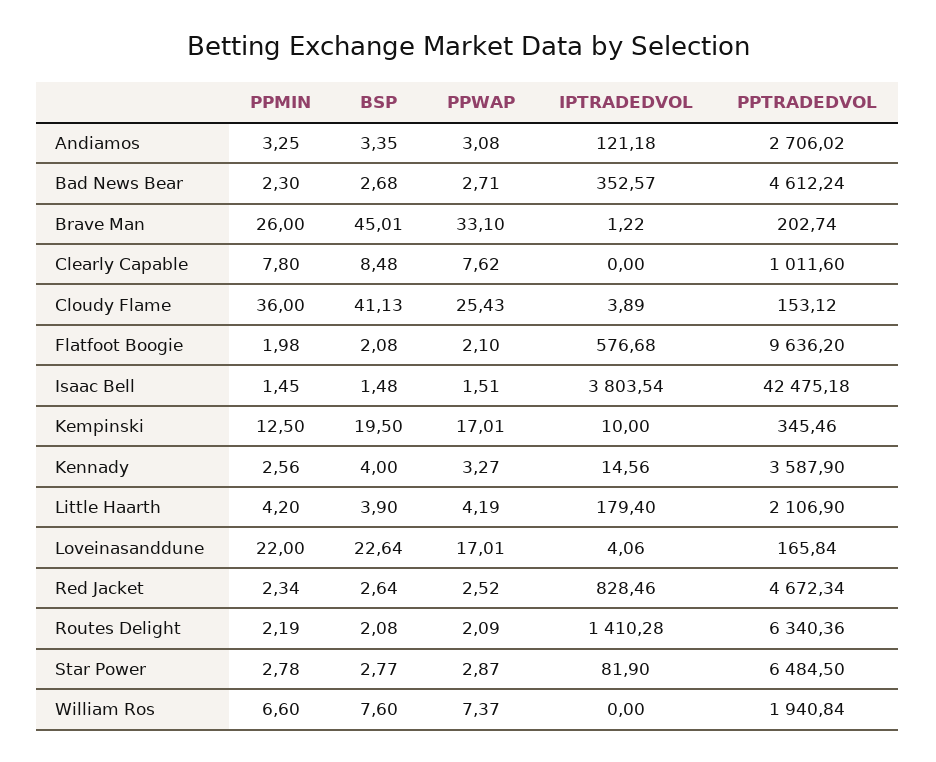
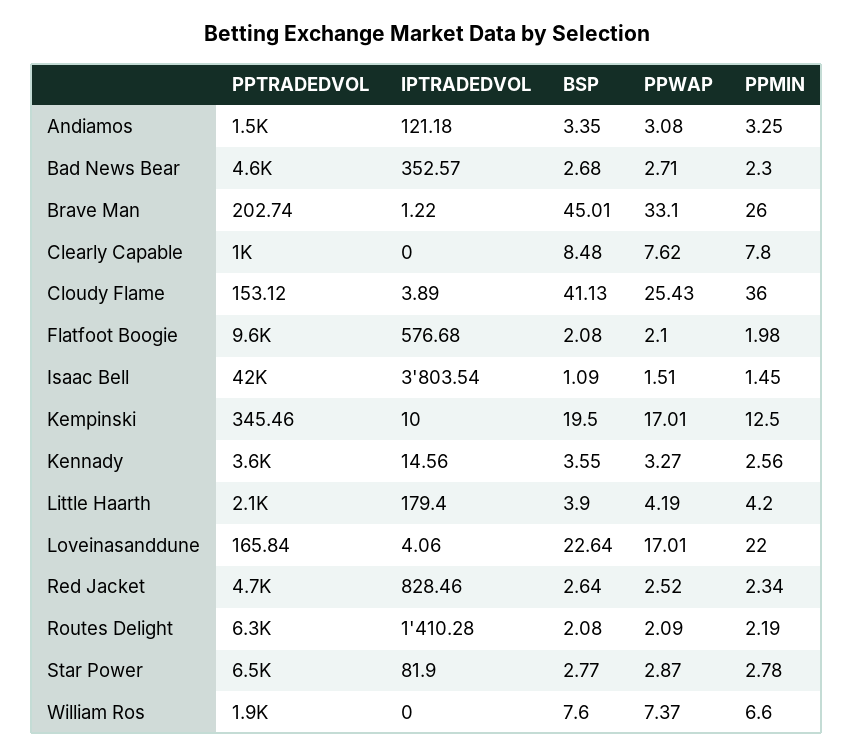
  {
    "PPMIN": {
      "Andiamos": 3.25,
      "Bad News Bear": 2.3,
      "Brave Man": 26,
      "Clearly Capable": 7.8,
      "Cloudy Flame": 36,
      "Flatfoot Boogie": 1.98,
      "Isaac Bell": 1.45,
      "Kempinski": 12.5,
      "Kennady": 2.56,
      "Little Haarth": 4.2,
      "Loveinasanddune": 22,
      "Red Jacket": 2.34,
      "Routes Delight": 2.19,
      "Star Power": 2.78,
      "William Ros": 6.6
    },
    "BSP": {
      "Andiamos": 3.35,
      "Bad News Bear": 2.68,
      "Brave Man": 45.01,
      "Clearly Capable": 8.48,
      "Cloudy Flame": 41.13,
      "Flatfoot Boogie": 2.08,
-     "Isaac Bell": 1.48,
+     "Isaac Bell": 1.09,
      "Kempinski": 19.5,
-     "Kennady": 4,
+     "Kennady": 3.55,
      "Little Haarth": 3.9,
      "Loveinasanddune": 22.64,
      "Red Jacket": 2.64,
      "Routes Delight": 2.08,
      "Star Power": 2.77,
      "William Ros": 7.6
    },
    "PPWAP": {
      "Andiamos": 3.08,
      "Bad News Bear": 2.71,
      "Brave Man": 33.1,
      "Clearly Capable": 7.62,
      "Cloudy Flame": 25.43,
      "Flatfoot Boogie": 2.1,
      "Isaac Bell": 1.51,
      "Kempinski": 17.01,
      "Kennady": 3.27,
      "Little Haarth": 4.19,
      "Loveinasanddune": 17.01,
      "Red Jacket": 2.52,
      "Routes Delight": 2.09,
      "Star Power": 2.87,
      "William Ros": 7.37
    },
    "IPTRADEDVOL": {
      "Andiamos": 121.18,
      "Bad News Bear": 352.57,
      "Brave Man": 1.22,
      "Clearly Capable": 0,
      "Cloudy Flame": 3.89,
      "Flatfoot Boogie": 576.68,
      "Isaac Bell": 3803.54,
      "Kempinski": 10,
      "Kennady": 14.56,
      "Little Haarth": 179.4,
      "Loveinasanddune": 4.06,
      "Red Jacket": 828.46,
      "Routes Delight": 1410.28,
      "Star Power": 81.9,
      "William Ros": 0
    },
    "PPTRADEDVOL": {
-     "Andiamos": 2706.02,
+     "Andiamos": 1500,
      "Bad News Bear": 4612.24,
      "Brave Man": 202.74,
      "Clearly Capable": 1011.6,
      "Cloudy Flame": 153.12,
      "Flatfoot Boogie": 9636.2,
      "Isaac Bell": 42475.18,
      "Kempinski": 345.46,
      "Kennady": 3587.9,
      "Little Haarth": 2106.9,
      "Loveinasanddune": 165.84,
      "Red Jacket": 4672.34,
      "Routes Delight": 6340.36,
      "Star Power": 6484.5,
      "William Ros": 1940.84
    }
  }

